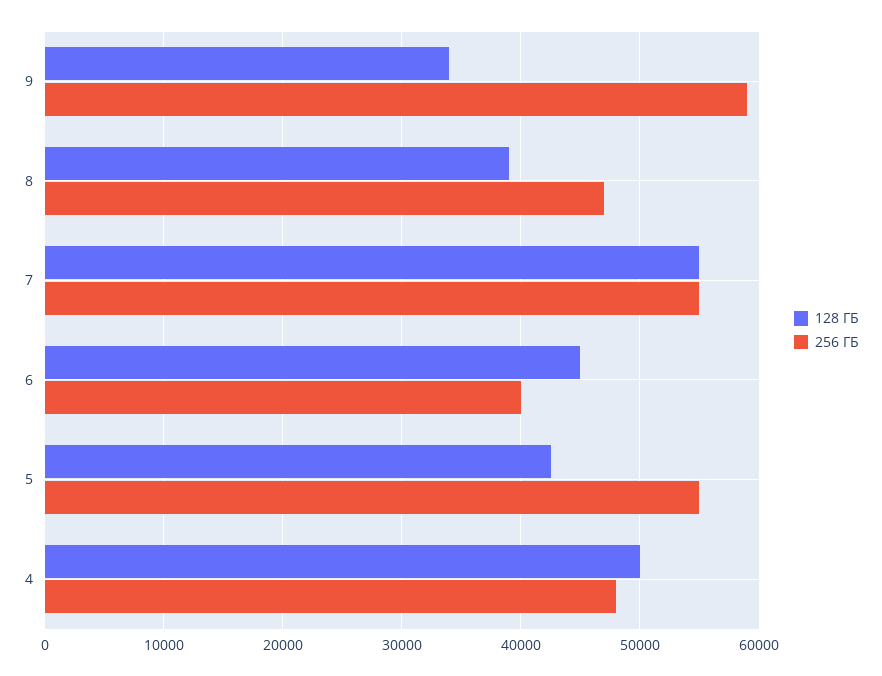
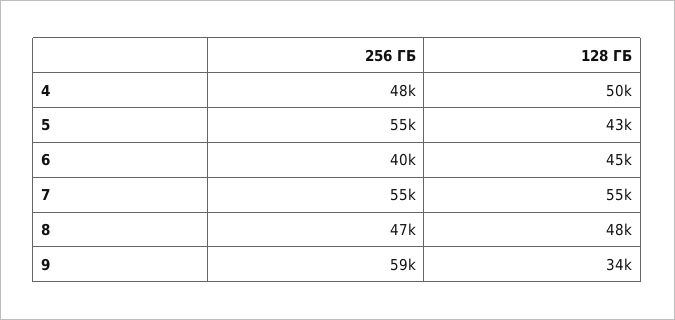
  {
    "128 ГБ": {
      "9": 34000,
-     "8": 39000,
+     "8": 48000,
      "7": 55000,
      "6": 45000,
      "5": 43000,
      "4": 50000
    },
    "256 ГБ": {
      "9": 59000,
      "8": 47000,
      "7": 55000,
      "6": 40000,
      "5": 55000,
      "4": 48000
    }
  }

